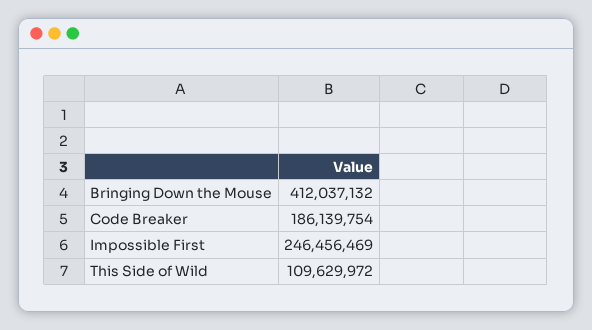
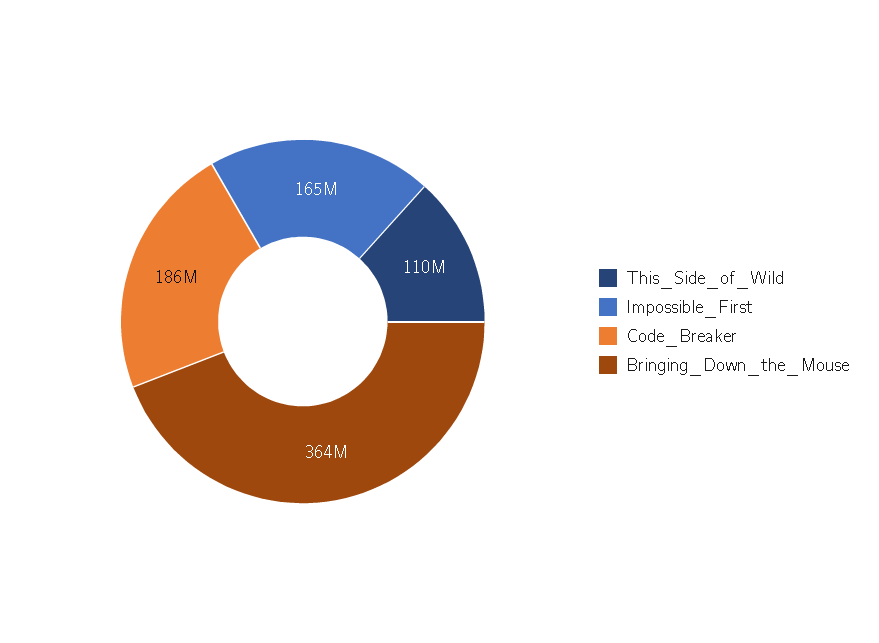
  {
-   "Bringing Down the Mouse": 412037132,
+   "Bringing Down the Mouse": 364000000,
    "Code Breaker": 186139754,
-   "Impossible First": 246456469,
+   "Impossible First": 165000000,
    "This Side of Wild": 109629972
  }

